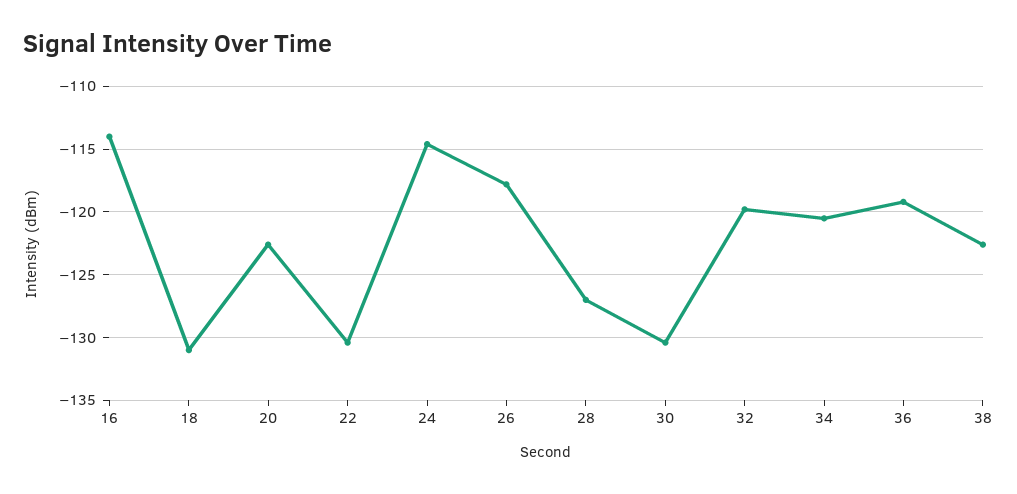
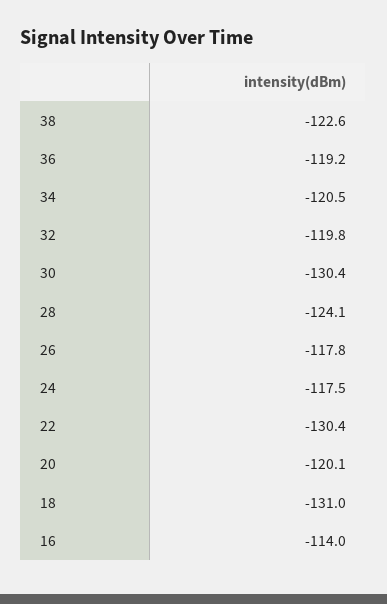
  {
    "16": -114,
    "18": -131,
-   "20": -122.5,
+   "20": -120.1,
    "22": -130.4,
-   "24": -114.5,
+   "24": -117.5,
    "26": -117.8,
-   "28": -127,
+   "28": -124.1,
    "30": -130.4,
    "32": -119.8,
    "34": -120.5,
    "36": -119.2,
    "38": -122.6
  }

